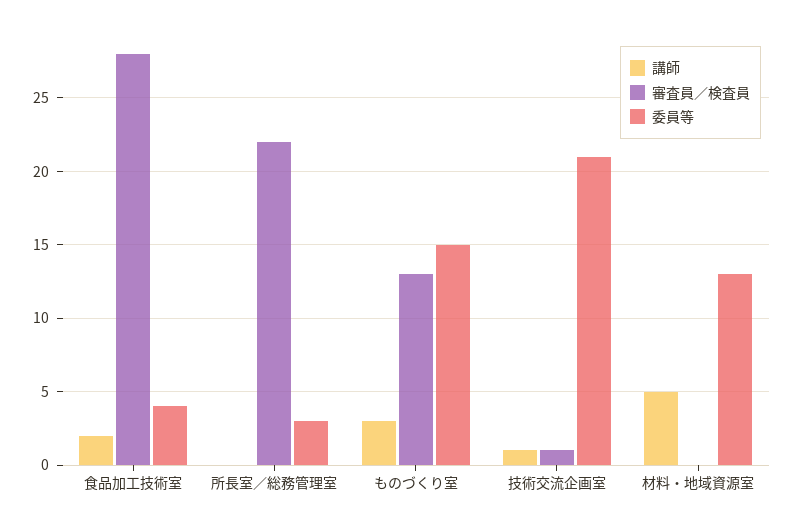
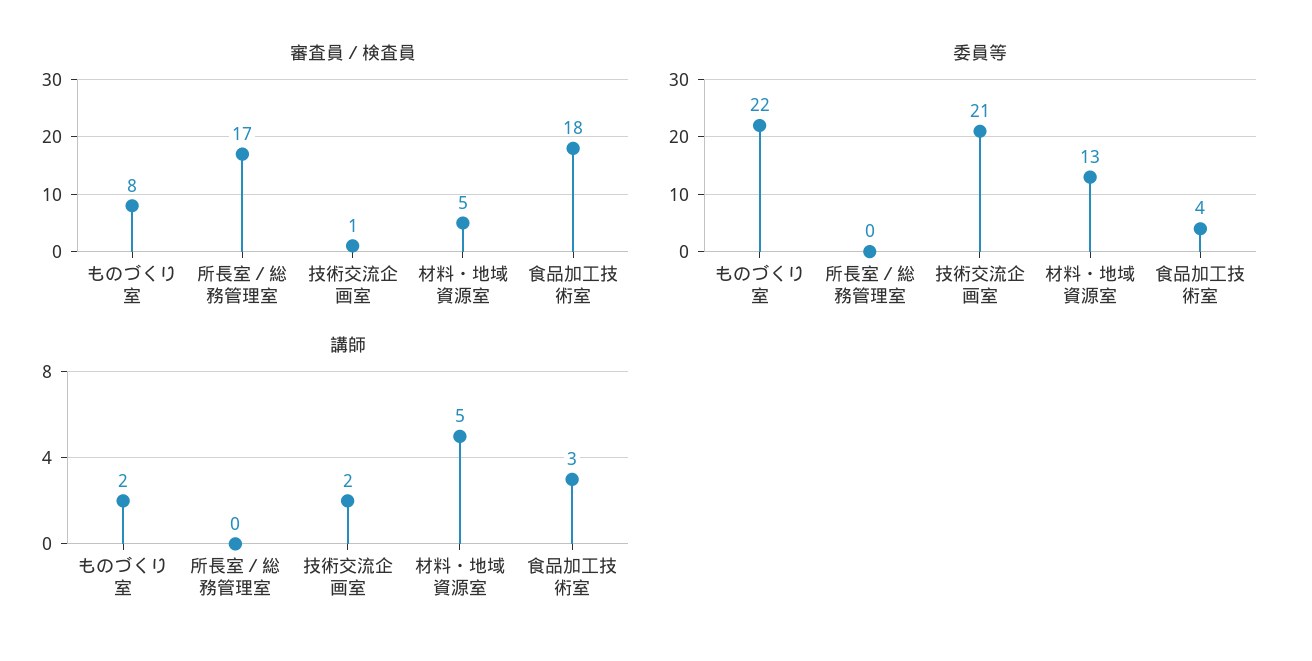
  {
    "講師": {
-     "食品加工技術室": 2,
+     "食品加工技術室": 3,
      "所長室／総務管理室": 0,
-     "ものづくり室": 3,
+     "ものづくり室": 2,
-     "技術交流企画室": 1,
+     "技術交流企画室": 2,
      "材料・地域資源室": 5
    },
    "審査員／検査員": {
-     "食品加工技術室": 28,
+     "食品加工技術室": 18,
-     "所長室／総務管理室": 22,
+     "所長室／総務管理室": 17,
-     "ものづくり室": 13,
+     "ものづくり室": 8,
      "技術交流企画室": 1,
-     "材料・地域資源室": 0
+     "材料・地域資源室": 5
    },
    "委員等": {
      "食品加工技術室": 4,
-     "所長室／総務管理室": 3,
+     "所長室／総務管理室": 0,
-     "ものづくり室": 15,
+     "ものづくり室": 22,
      "技術交流企画室": 21,
      "材料・地域資源室": 13
    }
  }

